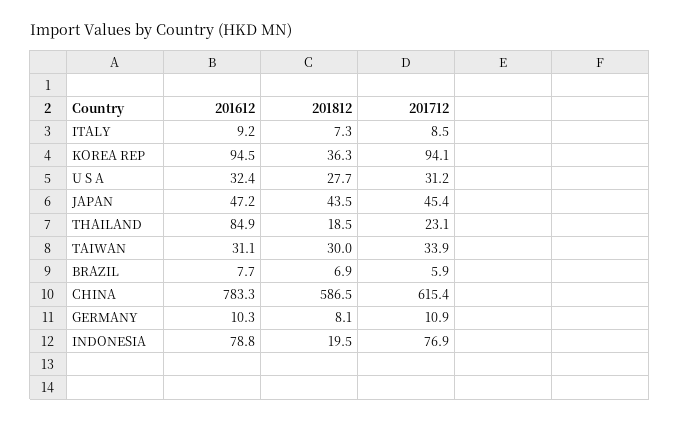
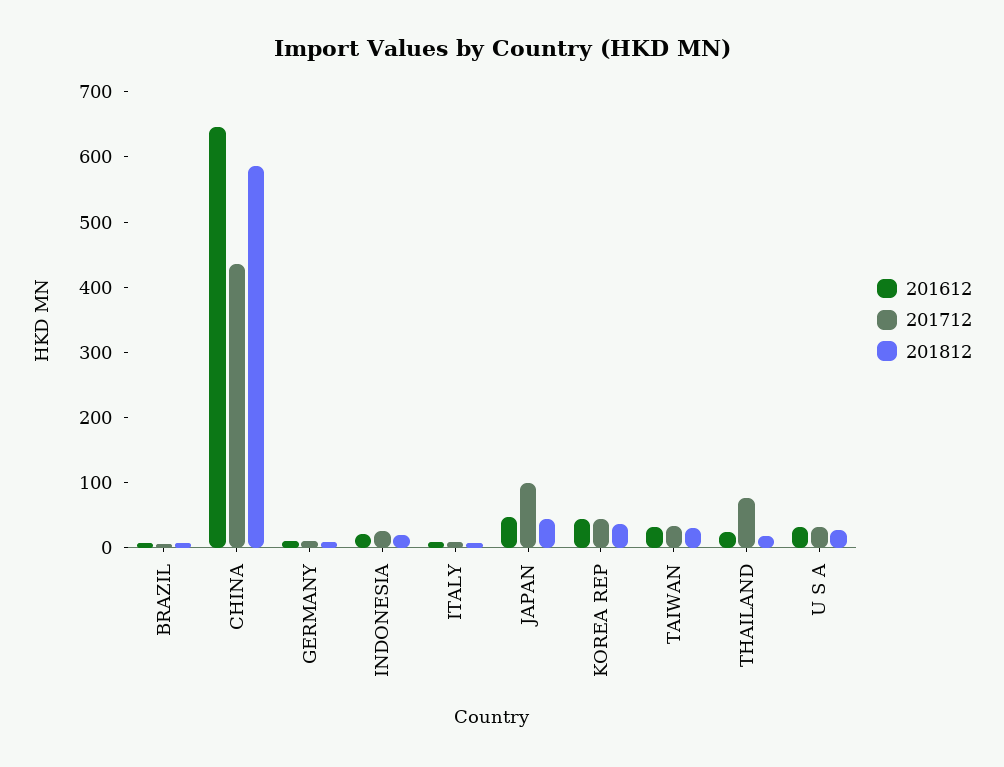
  {
    "201612": {
      "ITALY": 9.2,
-     "KOREA REP": 94.5,
+     "KOREA REP": 40,
      "U S A": 32.4,
      "JAPAN": 47.2,
-     "THAILAND": 84.9,
+     "THAILAND": 20,
      "TAIWAN": 31.1,
      "BRAZIL": 7.7,
-     "CHINA": 783.3,
+     "CHINA": 640,
      "GERMANY": 10.3,
-     "INDONESIA": 78.8
+     "INDONESIA": 20
    },
    "201812": {
      "ITALY": 7.3,
      "KOREA REP": 36.3,
      "U S A": 27.7,
      "JAPAN": 43.5,
      "THAILAND": 18.5,
      "TAIWAN": 30,
      "BRAZIL": 6.9,
      "CHINA": 586.5,
      "GERMANY": 8.1,
      "INDONESIA": 19.5
    },
    "201712": {
      "ITALY": 8.5,
-     "KOREA REP": 94.1,
+     "KOREA REP": 40,
      "U S A": 31.2,
-     "JAPAN": 45.4,
+     "JAPAN": 100,
-     "THAILAND": 23.1,
+     "THAILAND": 80,
      "TAIWAN": 33.9,
      "BRAZIL": 5.9,
-     "CHINA": 615.4,
+     "CHINA": 440,
      "GERMANY": 10.9,
-     "INDONESIA": 76.9
+     "INDONESIA": 20
    }
  }

